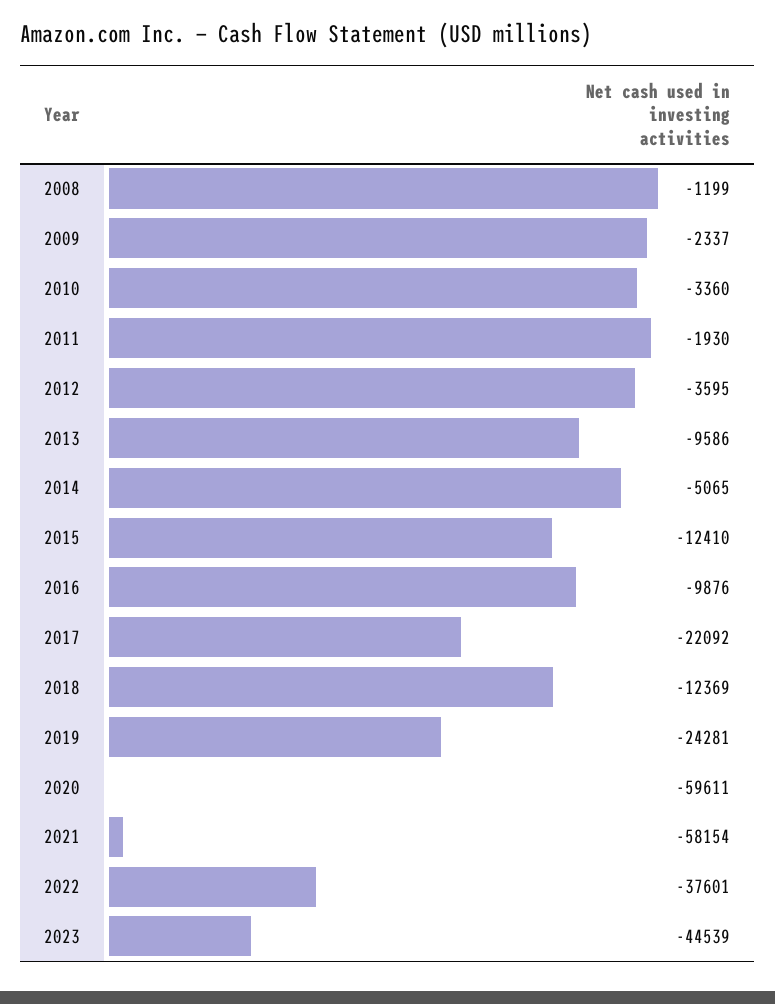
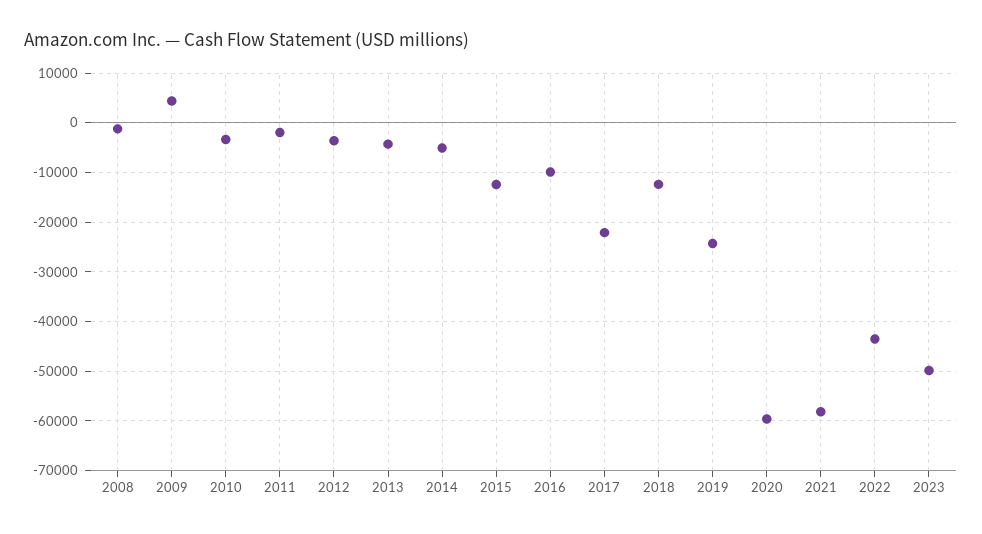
  {
    "2008": -1199,
-   "2009": -2337,
+   "2009": 4000,
    "2010": -3360,
    "2011": -1930,
    "2012": -3595,
-   "2013": -9586,
+   "2013": -4000,
    "2014": -5065,
    "2015": -12410,
    "2016": -9876,
    "2017": -22092,
    "2018": -12369,
    "2019": -24281,
    "2020": -59611,
    "2021": -58154,
-   "2022": -37601,
+   "2022": -44000,
-   "2023": -44539
+   "2023": -50000
  }

